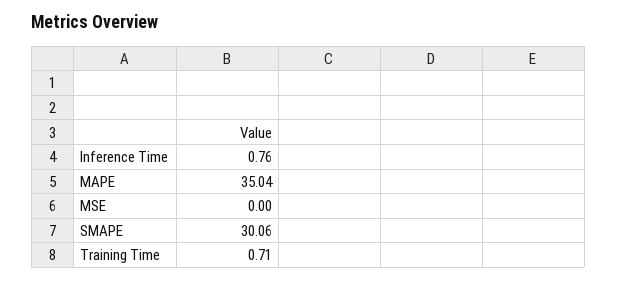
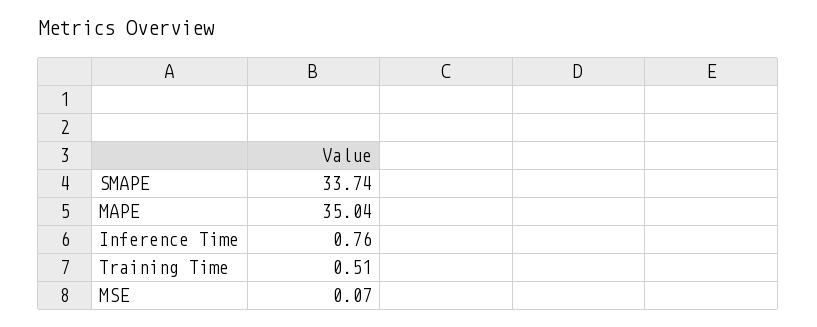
  {
    "Inference Time": 0.76,
    "MAPE": 35.04,
-   "MSE": 0,
+   "MSE": 0.07,
-   "SMAPE": 30.06,
+   "SMAPE": 33.74,
-   "Training Time": 0.71
+   "Training Time": 0.51
  }

